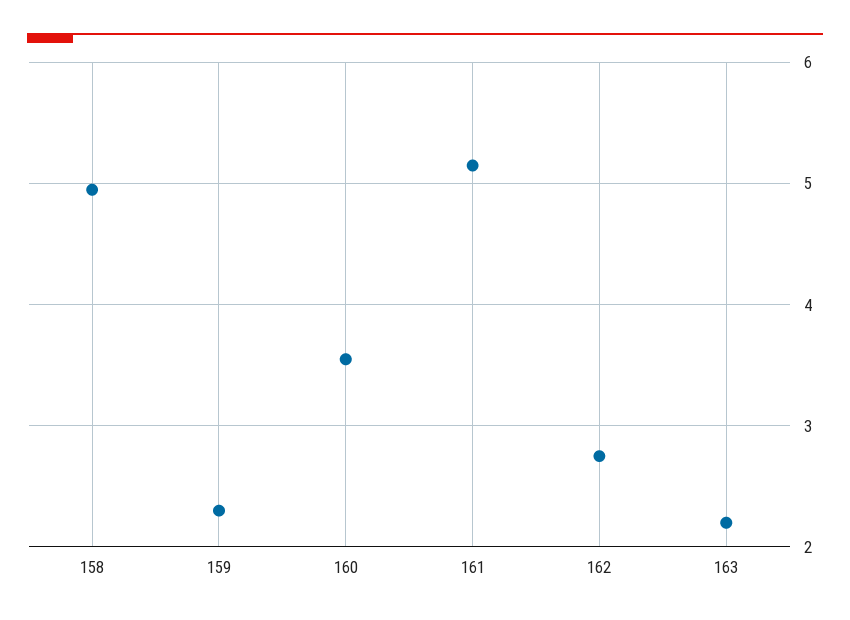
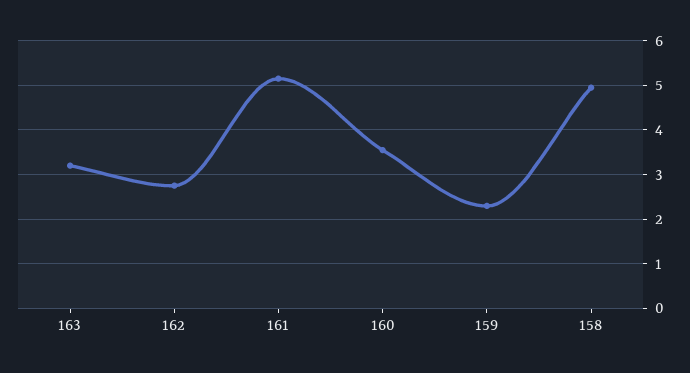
  {
    "158": 5,
    "159": 2.3,
    "160": 3.6,
    "161": 5.2,
    "162": 2.8,
-   "163": 2.2
+   "163": 3.2
  }

